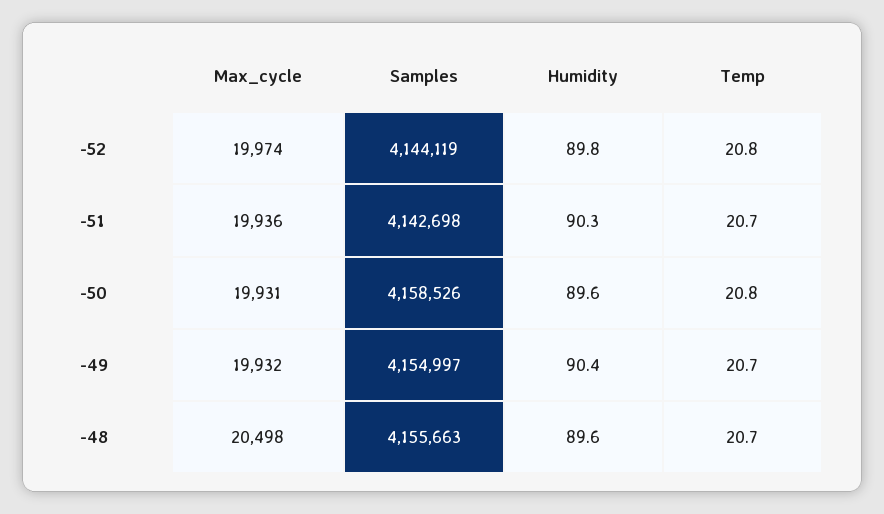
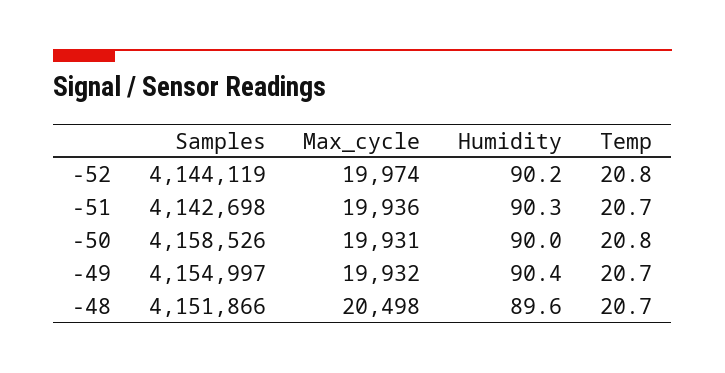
  {
    "Max_cycle": {
      "-52": 19974,
      "-51": 19936,
      "-50": 19931,
      "-49": 19932,
      "-48": 20498
    },
    "Samples": {
      "-52": 4144119,
      "-51": 4142698,
      "-50": 4158526,
      "-49": 4154997,
-     "-48": 4155663
+     "-48": 4151866
    },
    "Humidity": {
-     "-52": 89.8,
+     "-52": 90.2,
      "-51": 90.3,
-     "-50": 89.6,
+     "-50": 90,
      "-49": 90.4,
      "-48": 89.6
    },
    "Temp": {
      "-52": 20.8,
      "-51": 20.7,
      "-50": 20.8,
      "-49": 20.7,
      "-48": 20.7
    }
  }

